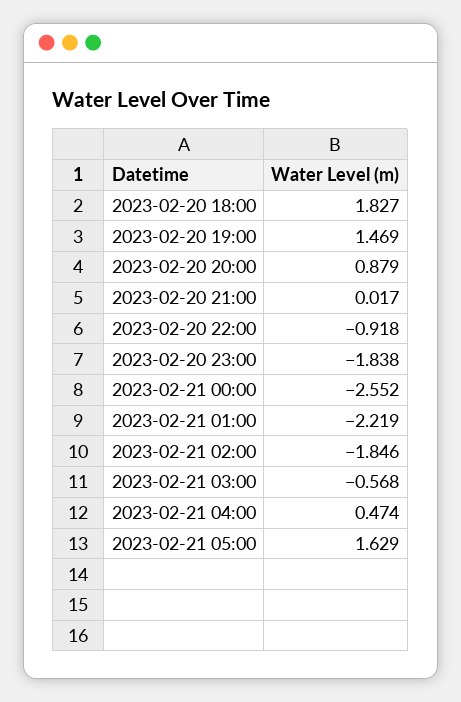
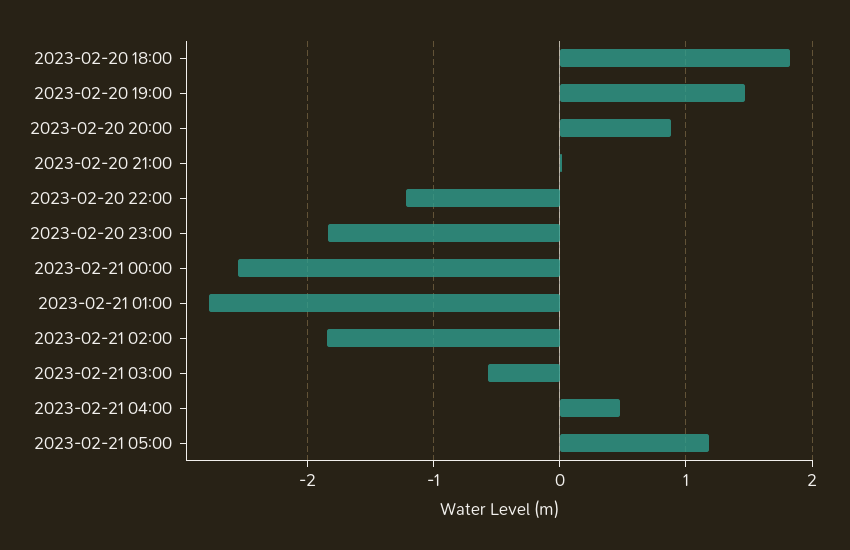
  {
    "2023-02-20 18:00": 1.827,
    "2023-02-20 19:00": 1.469,
    "2023-02-20 20:00": 0.879,
    "2023-02-20 21:00": 0.017,
-   "2023-02-20 22:00": -0.918,
+   "2023-02-20 22:00": -1.2,
    "2023-02-20 23:00": -1.838,
    "2023-02-21 00:00": -2.552,
-   "2023-02-21 01:00": -2.219,
+   "2023-02-21 01:00": -2.8,
    "2023-02-21 02:00": -1.846,
    "2023-02-21 03:00": -0.568,
    "2023-02-21 04:00": 0.474,
-   "2023-02-21 05:00": 1.629
+   "2023-02-21 05:00": 1.2
  }

